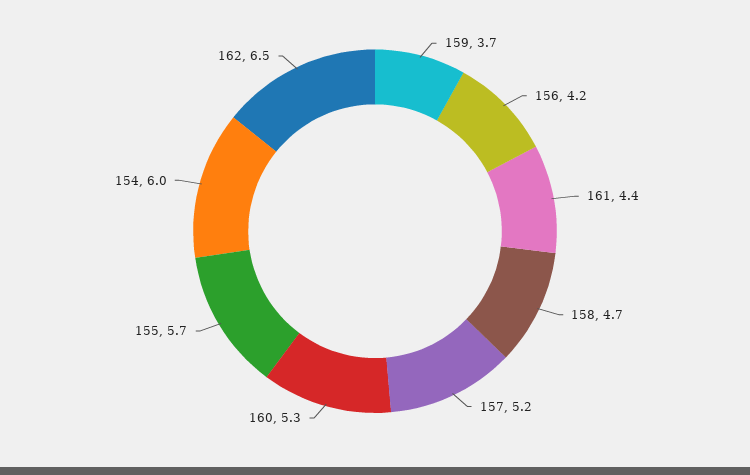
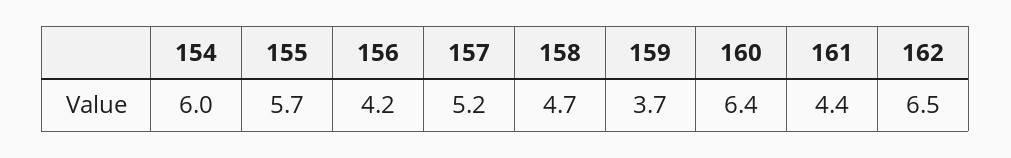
  {
    "159": 3.7,
    "156": 4.2,
    "161": 4.4,
    "158": 4.7,
    "157": 5.2,
-   "160": 5.3,
+   "160": 6.4,
    "155": 5.7,
    "154": 6,
    "162": 6.5
  }

